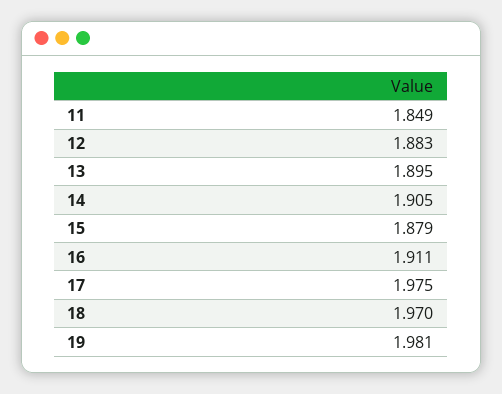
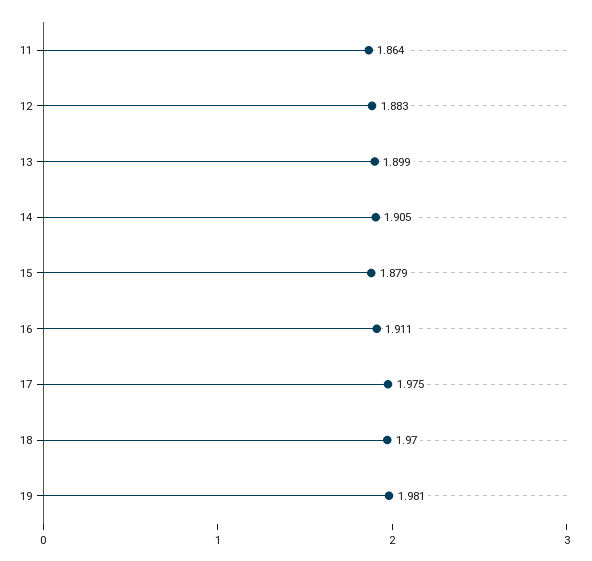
  {
-   "11": 1.849,
+   "11": 1.864,
    "12": 1.883,
-   "13": 1.895,
+   "13": 1.899,
    "14": 1.905,
    "15": 1.879,
    "16": 1.911,
    "17": 1.975,
    "18": 1.97,
    "19": 1.981
  }

